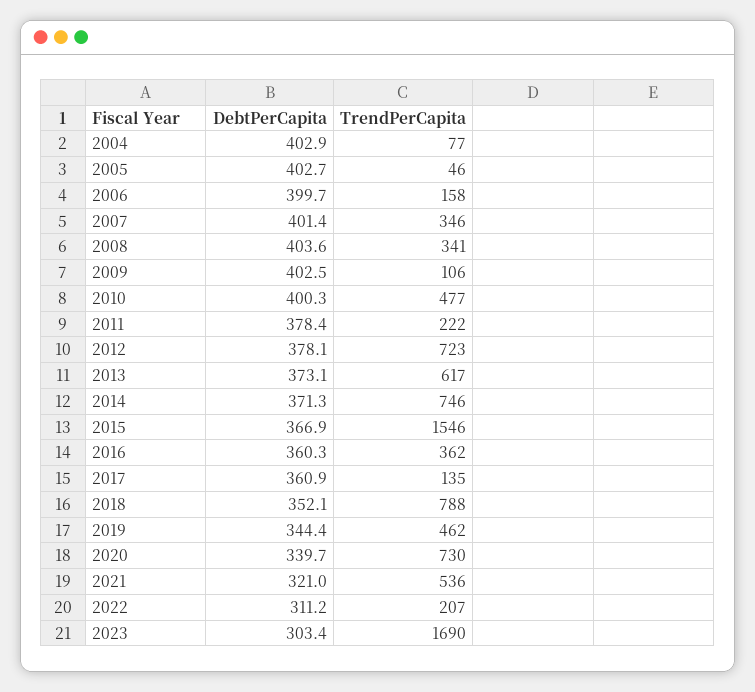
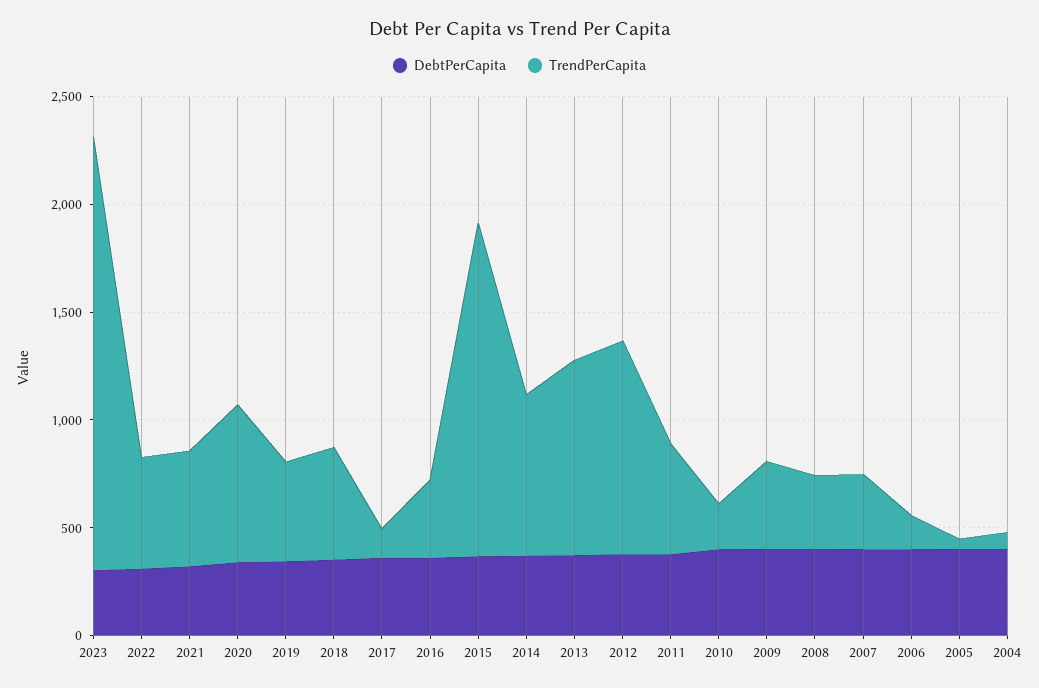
  {
    "DebtPerCapita": {
      "2004": 402.9,
      "2005": 402.7,
      "2006": 399.7,
      "2007": 401.4,
      "2008": 403.6,
      "2009": 402.5,
      "2010": 400.3,
      "2011": 378.4,
      "2012": 378.1,
      "2013": 373.1,
      "2014": 371.3,
      "2015": 366.9,
      "2016": 360.3,
      "2017": 360.9,
      "2018": 352.1,
      "2019": 344.4,
      "2020": 339.7,
      "2021": 321,
      "2022": 311.2,
      "2023": 303.4
    },
    "TrendPerCapita": {
      "2004": 77,
      "2005": 46,
      "2006": 158,
      "2007": 346,
      "2008": 341,
-     "2009": 106,
+     "2009": 400,
-     "2010": 477,
+     "2010": 200,
-     "2011": 222,
+     "2011": 500,
-     "2012": 723,
+     "2012": 1000,
-     "2013": 617,
+     "2013": 900,
      "2014": 746,
      "2015": 1546,
      "2016": 362,
      "2017": 135,
-     "2018": 788,
+     "2018": 500,
      "2019": 462,
      "2020": 730,
      "2021": 536,
-     "2022": 207,
+     "2022": 500,
-     "2023": 1690
+     "2023": 2000
    }
  }

